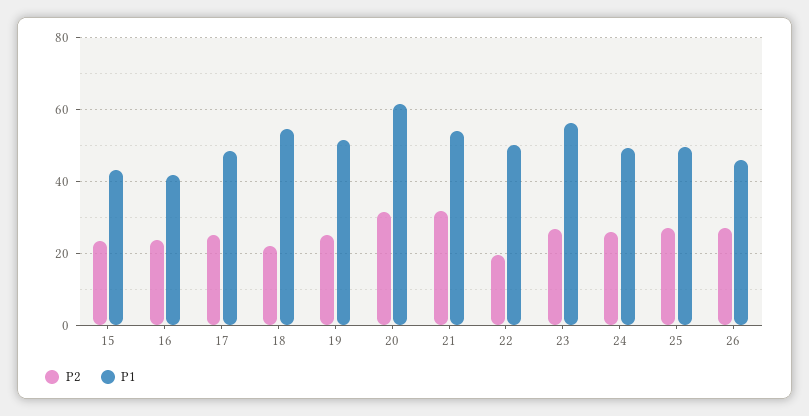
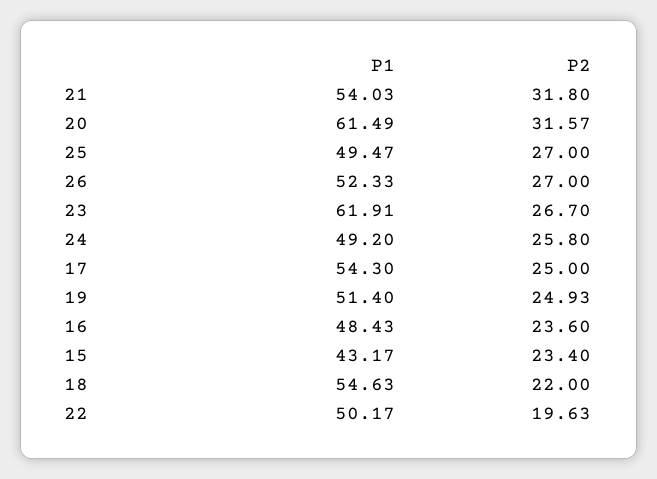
  {
    "P2": {
      "15": 23.4,
      "16": 23.6,
      "17": 25,
      "18": 22,
      "19": 24.93,
      "20": 31.57,
      "21": 31.8,
      "22": 19.63,
      "23": 26.7,
      "24": 25.8,
      "25": 27,
      "26": 27
    },
    "P1": {
      "15": 43.17,
-     "16": 42,
+     "16": 48.43,
-     "17": 48,
+     "17": 54.3,
      "18": 54.63,
      "19": 51.4,
      "20": 61.49,
      "21": 54.03,
      "22": 50.17,
-     "23": 56,
+     "23": 61.91,
      "24": 49.2,
      "25": 49.47,
-     "26": 46
+     "26": 52.33
    }
  }

